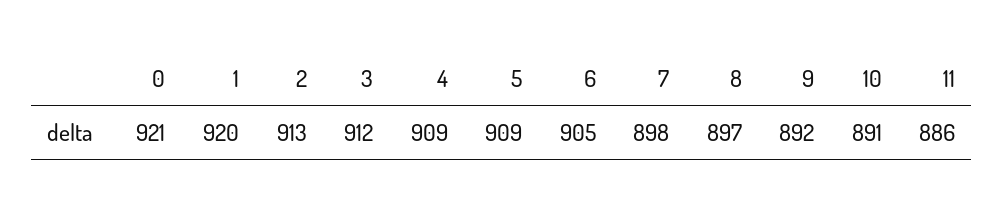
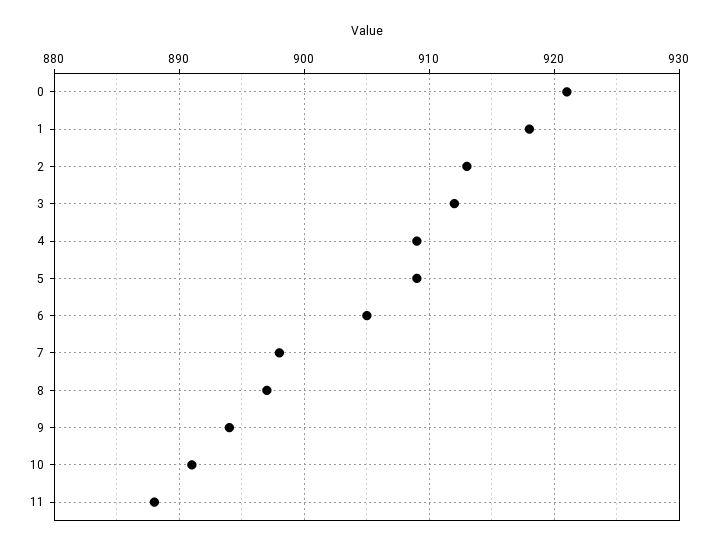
  {
    "0": 921,
-   "1": 920,
+   "1": 918,
    "2": 913,
    "3": 912,
    "4": 909,
    "5": 909,
    "6": 905,
    "7": 898,
    "8": 897,
-   "9": 892,
+   "9": 894,
    "10": 891,
-   "11": 886
+   "11": 888
  }

